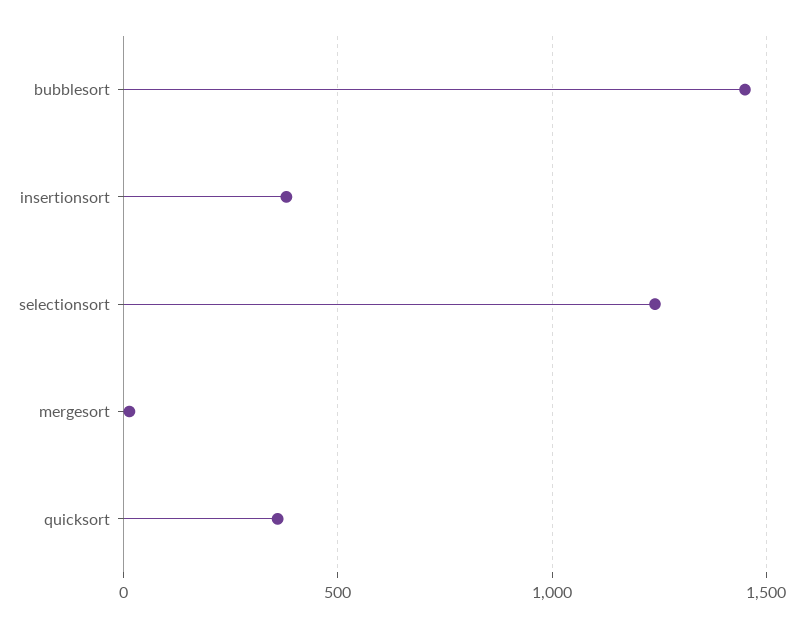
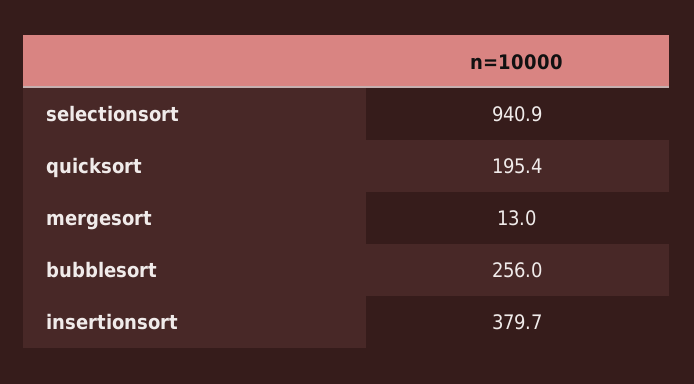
  {
-   "bubblesort": 1450,
+   "bubblesort": 256,
    "insertionsort": 379.7,
-   "selectionsort": 1250,
+   "selectionsort": 940.9,
    "mergesort": 13,
-   "quicksort": 350
+   "quicksort": 195.4
  }

